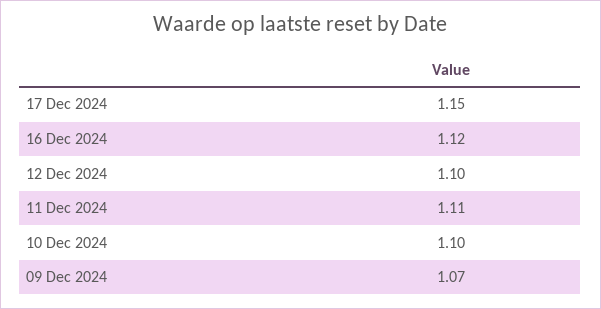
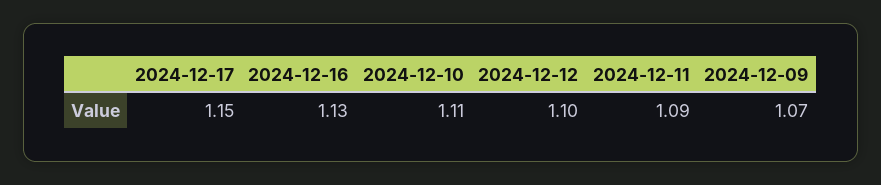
  {
    "17 Dec 2024": 1.15,
-   "16 Dec 2024": 1.12,
+   "16 Dec 2024": 1.13,
    "12 Dec 2024": 1.1,
-   "11 Dec 2024": 1.11,
+   "11 Dec 2024": 1.09,
-   "10 Dec 2024": 1.1,
+   "10 Dec 2024": 1.11,
    "09 Dec 2024": 1.07
  }

